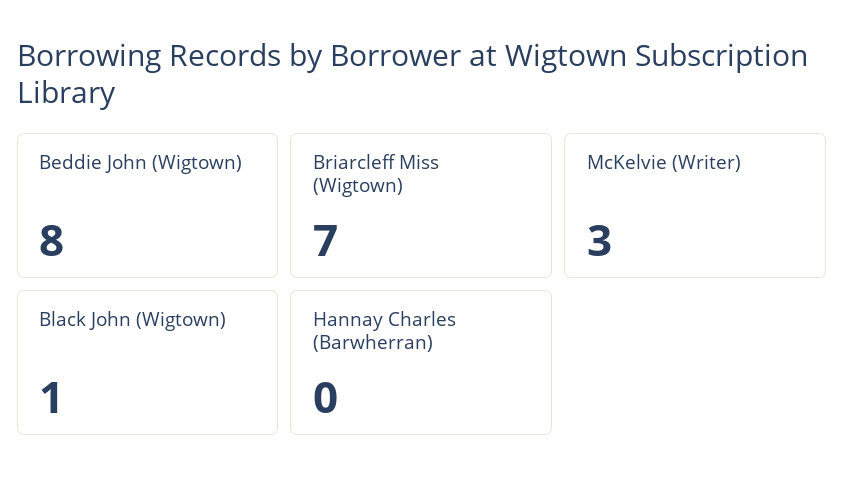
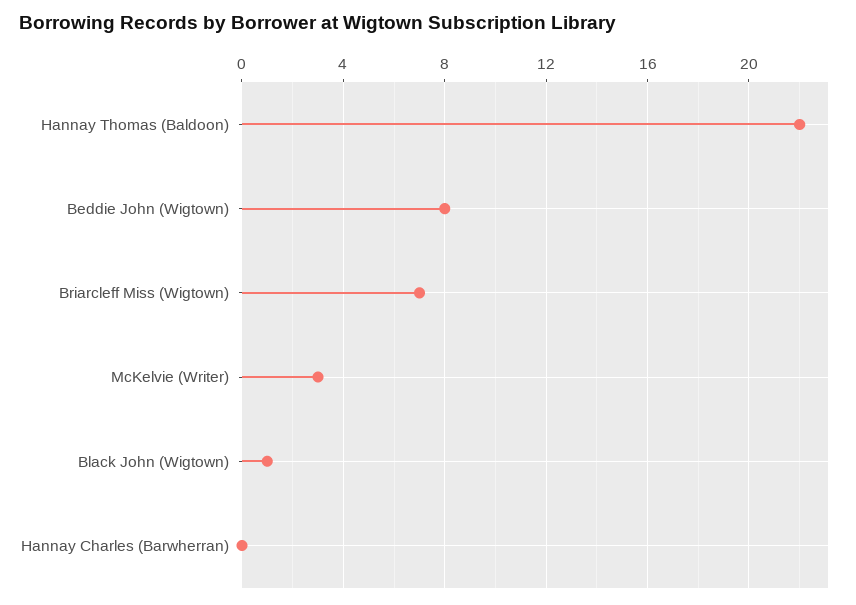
  {
    "Beddie John (Wigtown)": 8,
    "Briarcleff Miss (Wigtown)": 7,
    "McKelvie (Writer)": 3,
    "Black John (Wigtown)": 1,
-   "Hannay Charles (Barwherran)": 0
+   "Hannay Charles (Barwherran)": 0,
+   "Hannay Thomas (Baldoon)": 22
  }

